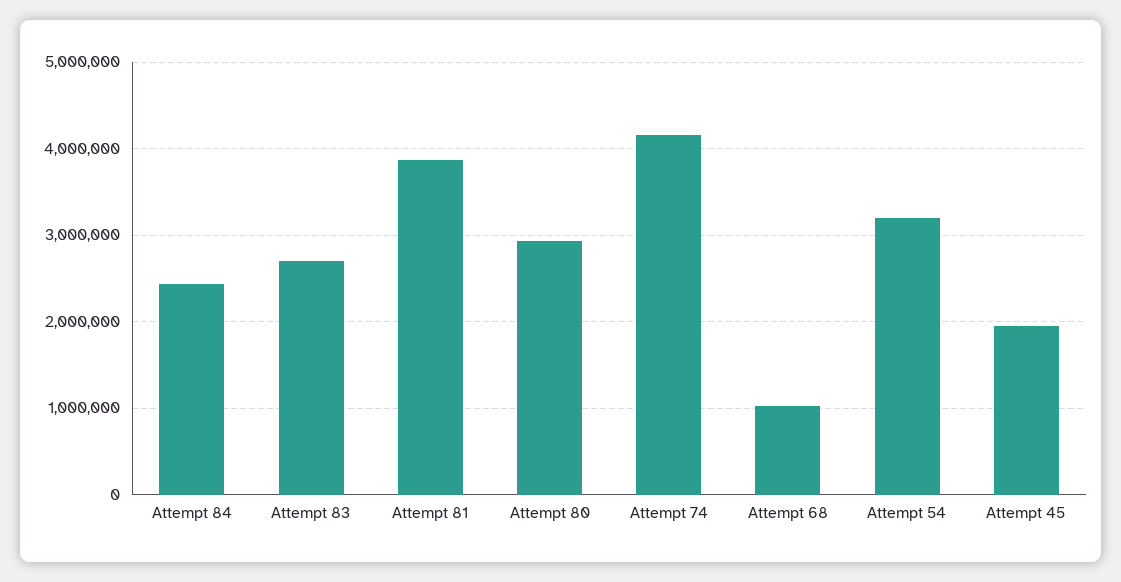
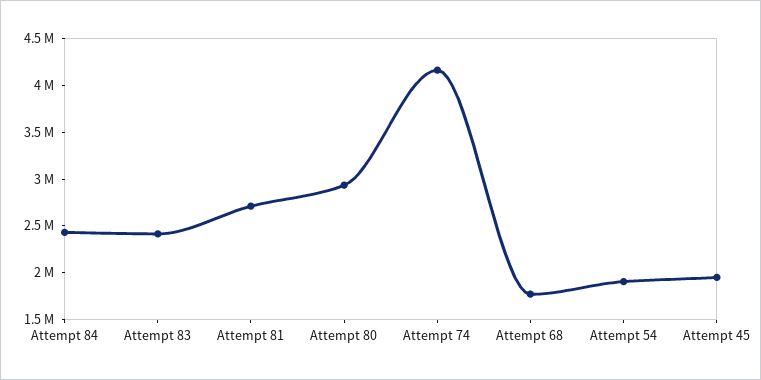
  {
    "Attempt 84": 2400000,
-   "Attempt 83": 2700000,
+   "Attempt 83": 2400000,
-   "Attempt 81": 3900000,
+   "Attempt 81": 2700000,
    "Attempt 80": 2900000,
    "Attempt 74": 4200000,
-   "Attempt 68": 1000000,
+   "Attempt 68": 1800000,
-   "Attempt 54": 3200000,
+   "Attempt 54": 1900000,
    "Attempt 45": 2000000
  }

